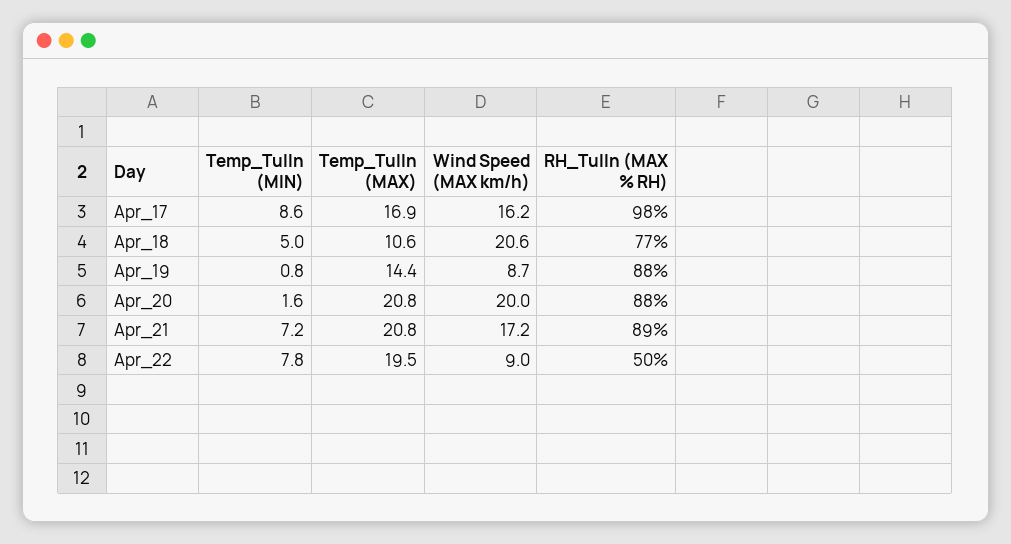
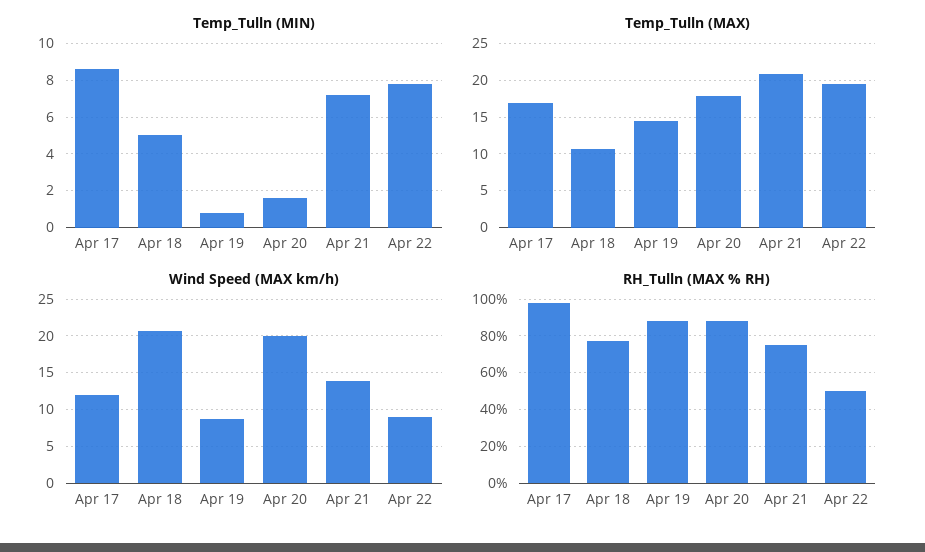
  {
    "Temp_Tulln (MIN)": {
      "Apr_17": 8.6,
      "Apr_18": 5,
      "Apr_19": 0.8,
      "Apr_20": 1.6,
      "Apr_21": 7.2,
      "Apr_22": 7.8
    },
    "Temp_Tulln (MAX)": {
      "Apr_17": 16.9,
      "Apr_18": 10.6,
      "Apr_19": 14.4,
-     "Apr_20": 20.8,
+     "Apr_20": 18,
      "Apr_21": 20.8,
      "Apr_22": 19.5
    },
    "Wind Speed (MAX km/h)": {
-     "Apr_17": 16.2,
+     "Apr_17": 12,
      "Apr_18": 20.6,
      "Apr_19": 8.7,
      "Apr_20": 20,
-     "Apr_21": 17.2,
+     "Apr_21": 14,
      "Apr_22": 9
    },
    "RH_Tulln (MAX % RH)": {
      "Apr_17": 98,
      "Apr_18": 77,
      "Apr_19": 88,
      "Apr_20": 88,
-     "Apr_21": 89,
+     "Apr_21": 75,
      "Apr_22": 50
    }
  }

